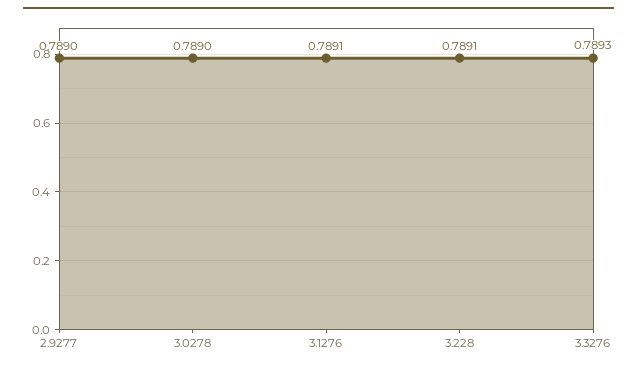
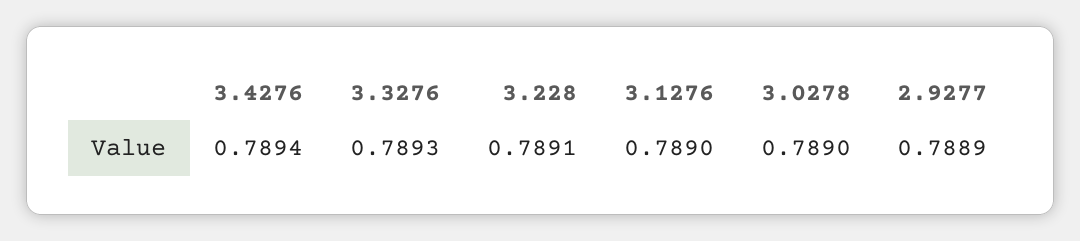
  {
-   "2.9277": 0.789,
+   "2.9277": 0.7889,
    "3.0278": 0.789,
-   "3.1276": 0.7891,
+   "3.1276": 0.789,
    "3.228": 0.7891,
-   "3.3276": 0.7893
+   "3.3276": 0.7893,
+   "3.4276": 0.7894
  }

